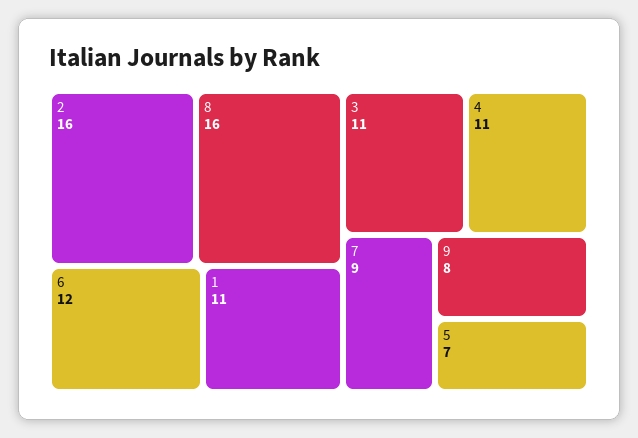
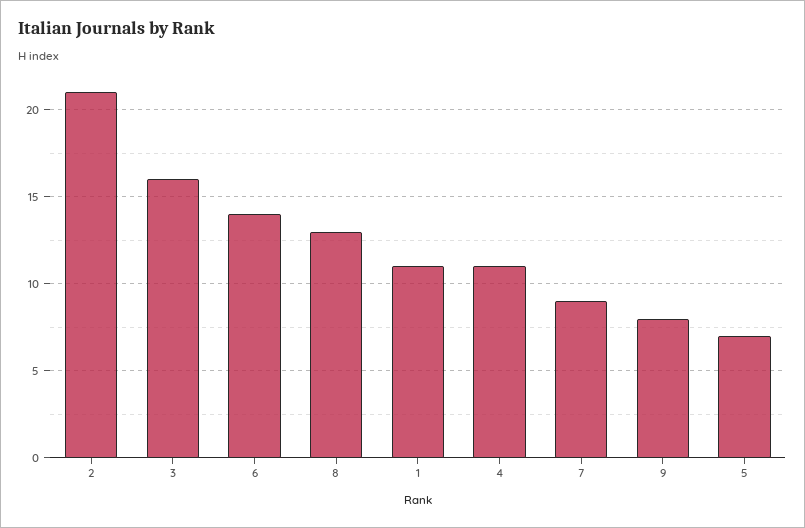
  {
-   "2": 16,
+   "2": 21,
-   "8": 16,
+   "8": 13,
-   "6": 12,
+   "6": 14,
    "1": 11,
-   "3": 11,
+   "3": 16,
    "4": 11,
    "7": 9,
    "9": 8,
    "5": 7
  }

